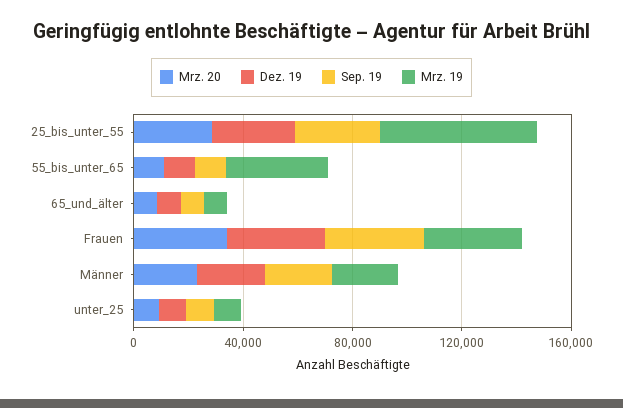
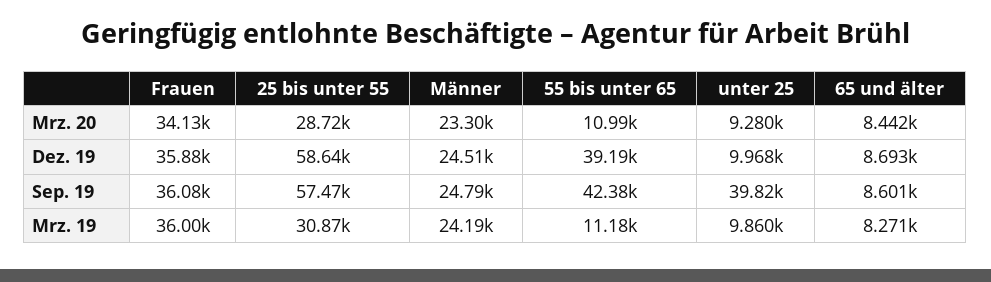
  {
    "Mrz. 20": {
      "25_bis_unter_55": 28720,
      "55_bis_unter_65": 10990,
      "65_und_älter": 8442,
      "Frauen": 34130,
      "Männer": 23300,
      "unter_25": 9280
    },
    "Dez. 19": {
-     "25_bis_unter_55": 30000,
+     "25_bis_unter_55": 58640,
-     "55_bis_unter_65": 10000,
+     "55_bis_unter_65": 39190,
      "65_und_älter": 8693,
      "Frauen": 35880,
      "Männer": 24510,
      "unter_25": 9968
    },
    "Sep. 19": {
-     "25_bis_unter_55": 30000,
+     "25_bis_unter_55": 57470,
-     "55_bis_unter_65": 10000,
+     "55_bis_unter_65": 42380,
      "65_und_älter": 8601,
      "Frauen": 36080,
      "Männer": 24790,
-     "unter_25": 10000
+     "unter_25": 39820
    },
    "Mrz. 19": {
-     "25_bis_unter_55": 60000,
+     "25_bis_unter_55": 30870,
-     "55_bis_unter_65": 40000,
+     "55_bis_unter_65": 11180,
      "65_und_älter": 8271,
      "Frauen": 36000,
      "Männer": 24190,
      "unter_25": 9860
    }
  }

